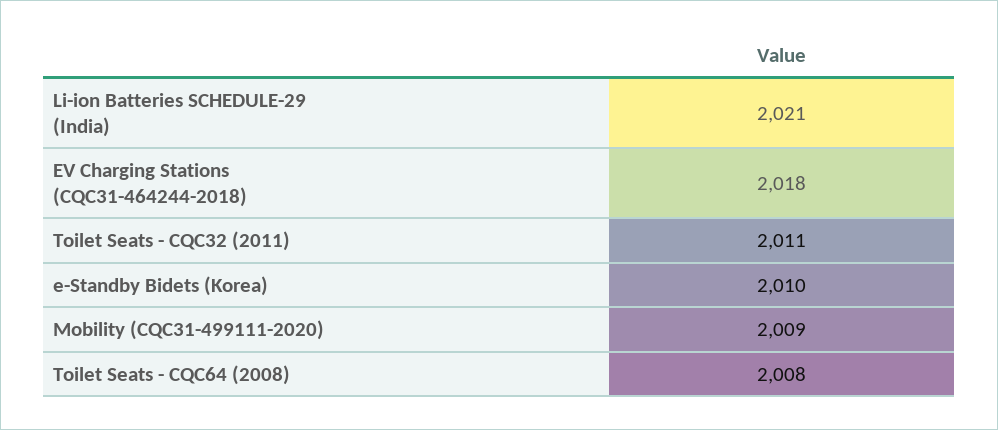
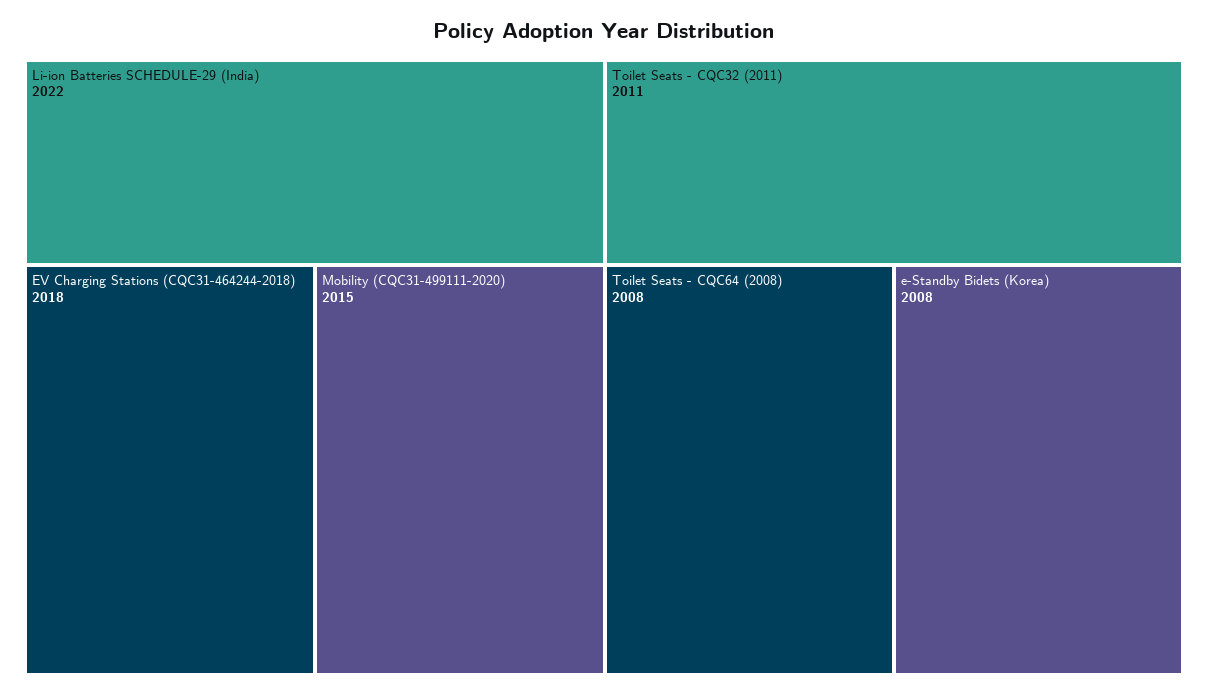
  {
-   "Li-ion Batteries SCHEDULE-29 (India)": 2021,
+   "Li-ion Batteries SCHEDULE-29 (India)": 2022,
    "EV Charging Stations (CQC31-464244-2018)": 2018,
    "Toilet Seats - CQC32 (2011)": 2011,
-   "e-Standby Bidets (Korea)": 2010,
+   "e-Standby Bidets (Korea)": 2008,
-   "Mobility (CQC31-499111-2020)": 2009,
+   "Mobility (CQC31-499111-2020)": 2015,
    "Toilet Seats - CQC64 (2008)": 2008
  }

